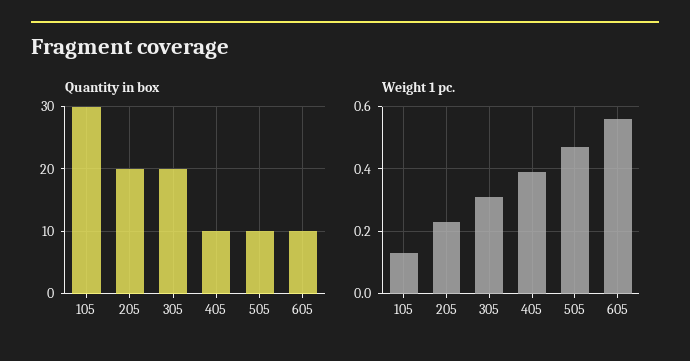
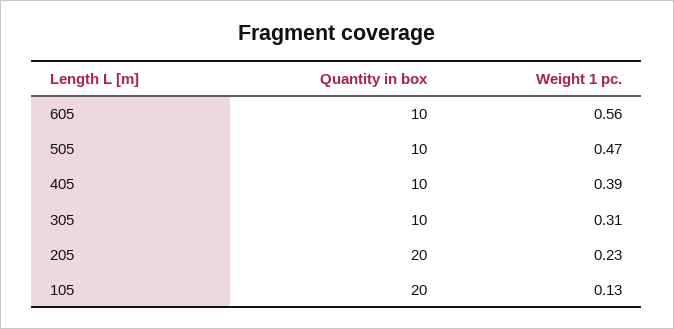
  {
    "Quantity in box": {
-     "105": 30,
+     "105": 20,
      "205": 20,
-     "305": 20,
+     "305": 10,
      "405": 10,
      "505": 10,
      "605": 10
    },
    "Weight 1 pc.": {
      "105": 0.13,
      "205": 0.23,
      "305": 0.31,
      "405": 0.39,
      "505": 0.47,
      "605": 0.56
    }
  }

